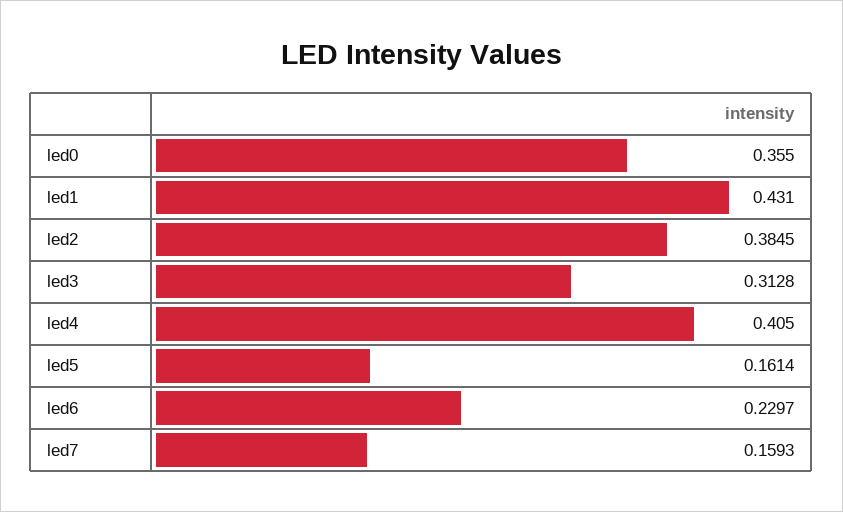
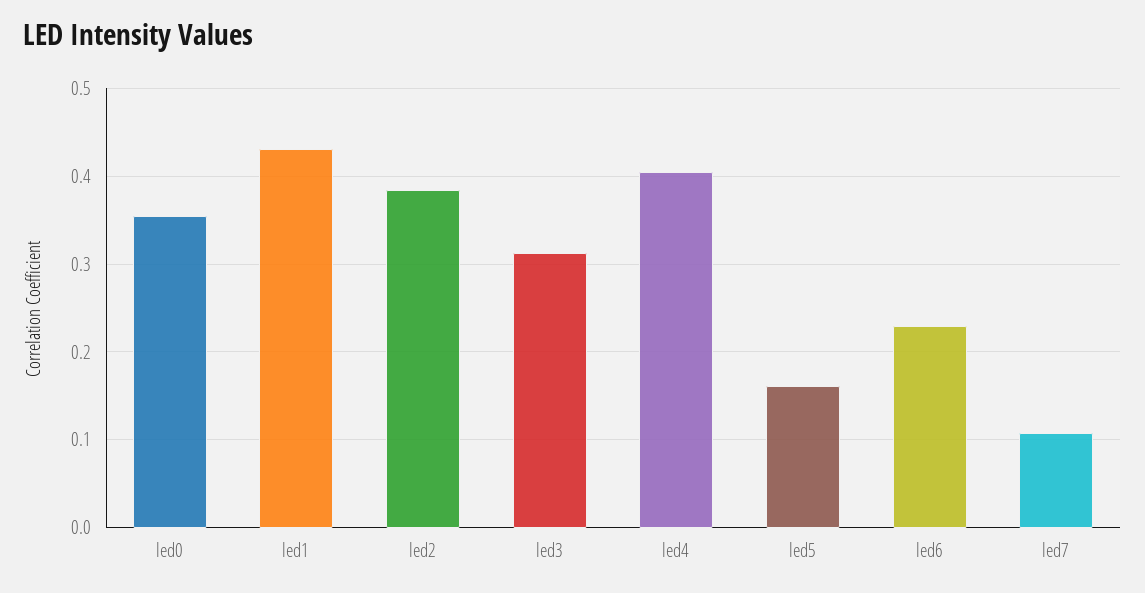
  {
    "led0": 0.355,
    "led1": 0.431,
    "led2": 0.3845,
    "led3": 0.3128,
    "led4": 0.405,
    "led5": 0.1614,
    "led6": 0.2297,
-   "led7": 0.1593
+   "led7": 0.11
  }

